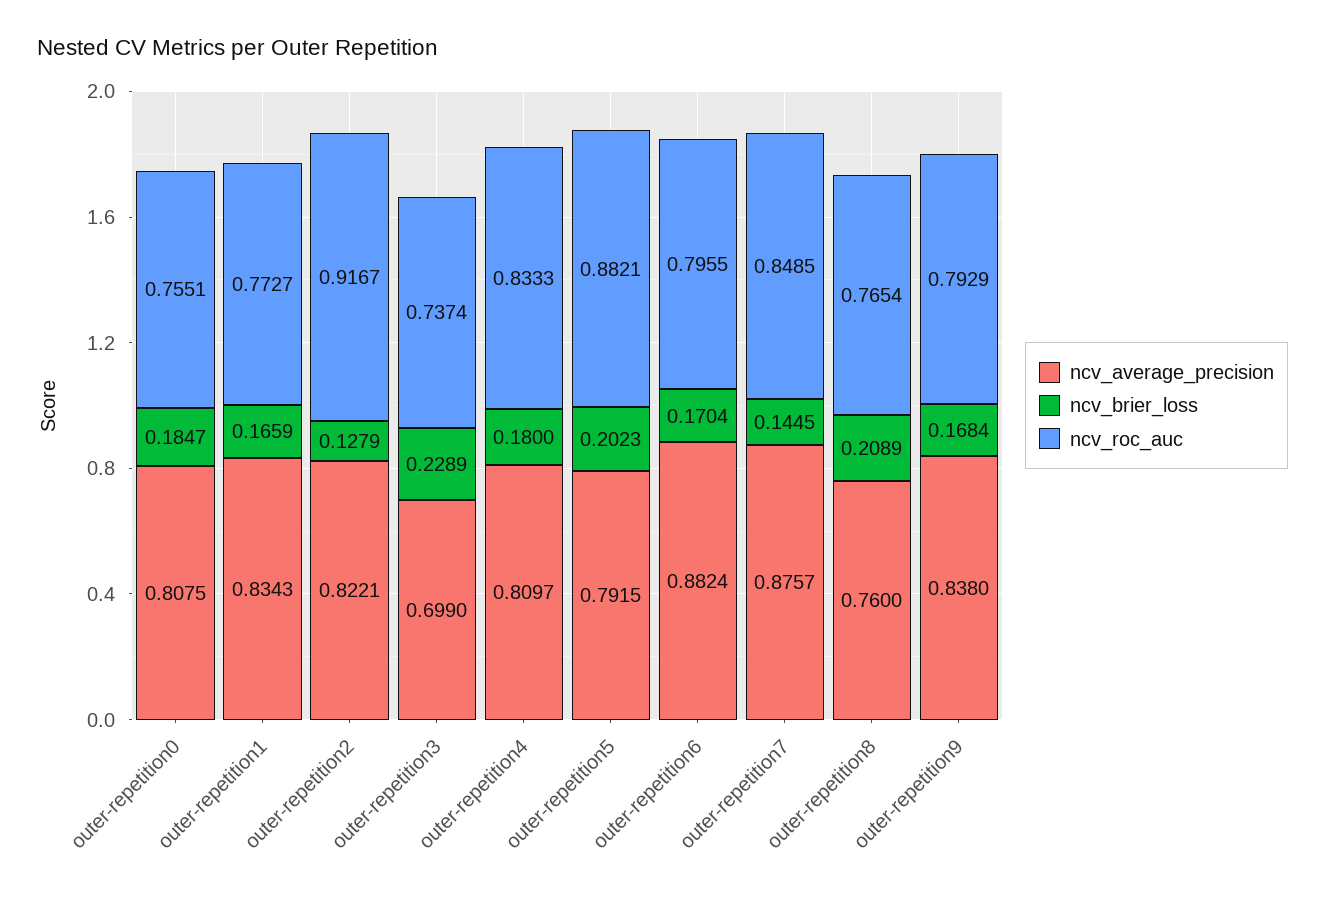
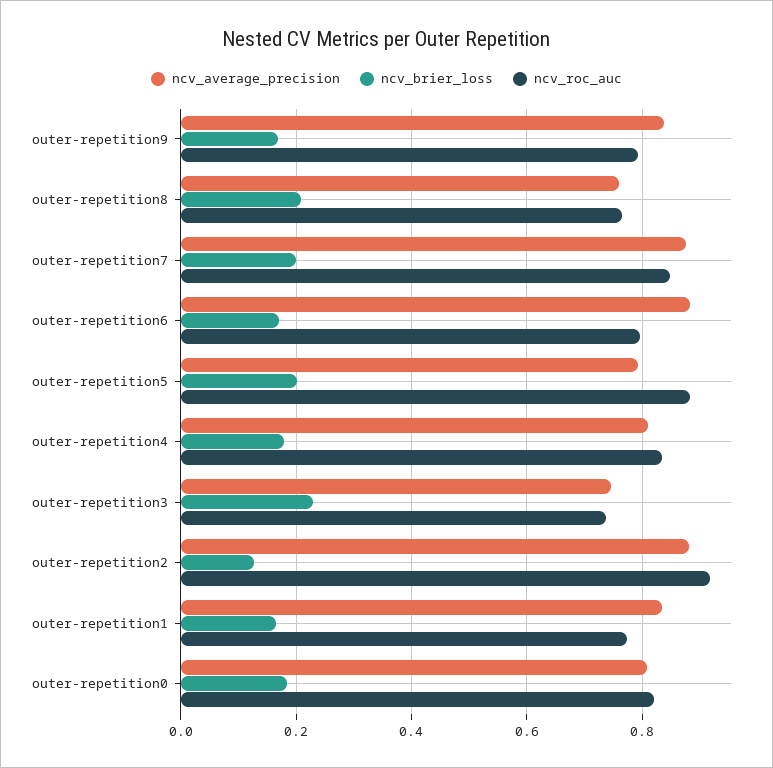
  {
    "ncv_average_precision": {
      "outer-repetition0": 0.8075,
      "outer-repetition1": 0.8343,
-     "outer-repetition2": 0.8221,
+     "outer-repetition2": 0.88,
-     "outer-repetition3": 0.699,
+     "outer-repetition3": 0.74,
      "outer-repetition4": 0.8097,
      "outer-repetition5": 0.7915,
      "outer-repetition6": 0.8824,
      "outer-repetition7": 0.8757,
      "outer-repetition8": 0.76,
      "outer-repetition9": 0.838
    },
    "ncv_brier_loss": {
      "outer-repetition0": 0.1847,
      "outer-repetition1": 0.1659,
      "outer-repetition2": 0.1279,
      "outer-repetition3": 0.2289,
      "outer-repetition4": 0.18,
      "outer-repetition5": 0.2023,
      "outer-repetition6": 0.1704,
-     "outer-repetition7": 0.1445,
+     "outer-repetition7": 0.2,
      "outer-repetition8": 0.2089,
      "outer-repetition9": 0.1684
    },
    "ncv_roc_auc": {
-     "outer-repetition0": 0.7551,
+     "outer-repetition0": 0.82,
      "outer-repetition1": 0.7727,
      "outer-repetition2": 0.9167,
      "outer-repetition3": 0.7374,
      "outer-repetition4": 0.8333,
      "outer-repetition5": 0.8821,
      "outer-repetition6": 0.7955,
      "outer-repetition7": 0.8485,
      "outer-repetition8": 0.7654,
      "outer-repetition9": 0.7929
    }
  }

